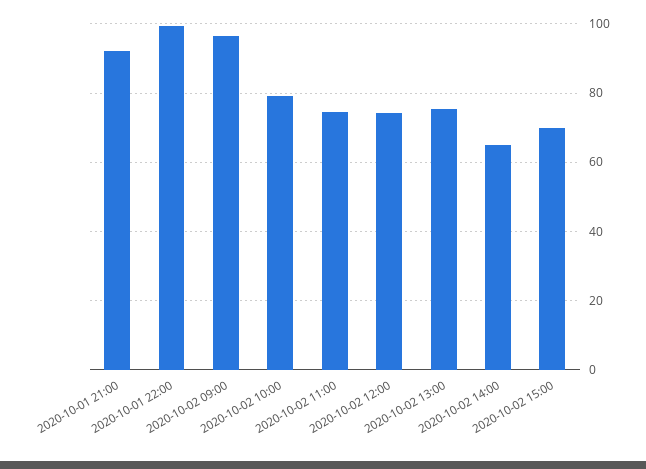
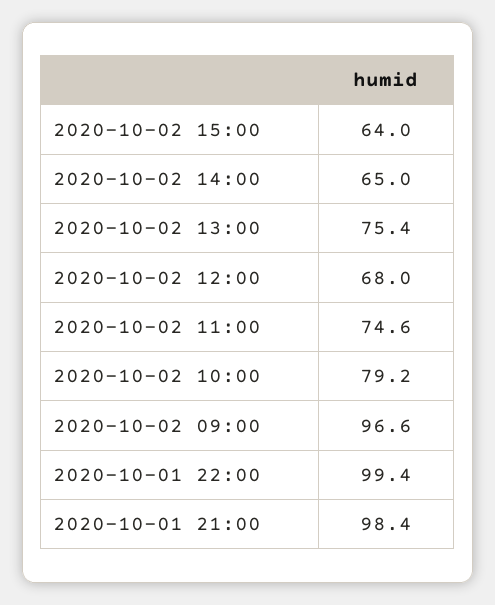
  {
-   "2020-10-01 21:00": 92,
+   "2020-10-01 21:00": 98.4,
    "2020-10-01 22:00": 99.4,
    "2020-10-02 09:00": 96.6,
    "2020-10-02 10:00": 79.2,
    "2020-10-02 11:00": 74.6,
-   "2020-10-02 12:00": 74,
+   "2020-10-02 12:00": 68,
    "2020-10-02 13:00": 75.4,
    "2020-10-02 14:00": 65,
-   "2020-10-02 15:00": 70
+   "2020-10-02 15:00": 64
  }

